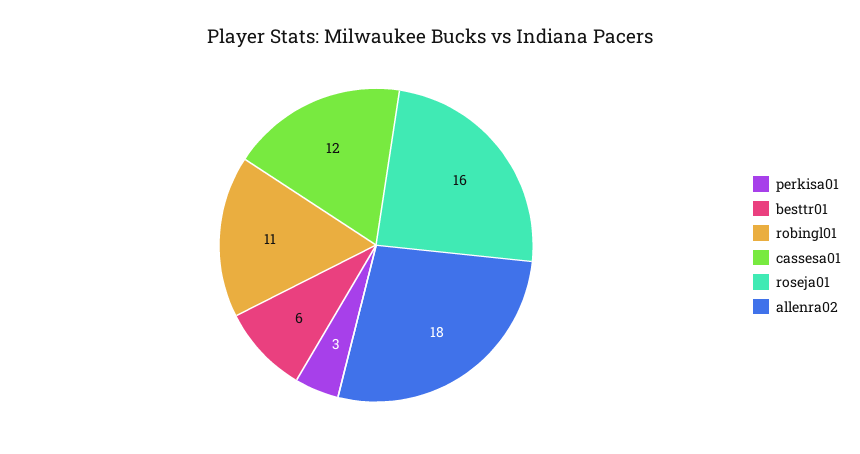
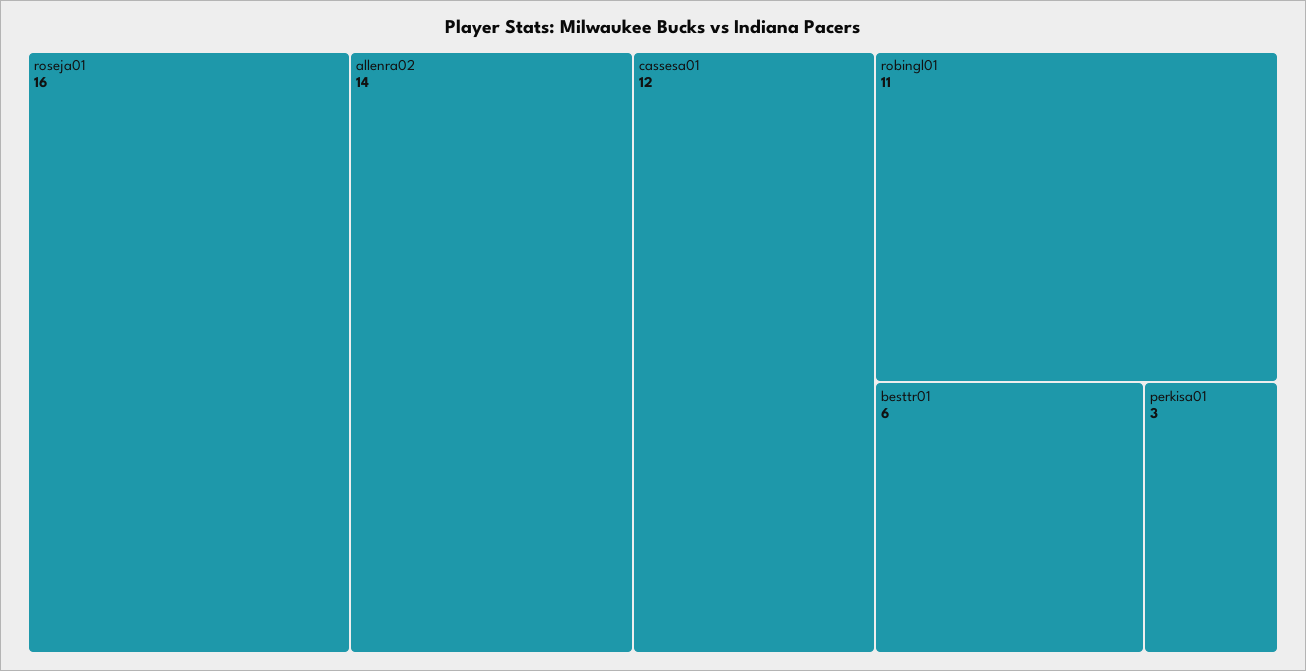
  {
    "perkisa01": 3,
    "besttr01": 6,
    "robingl01": 11,
    "cassesa01": 12,
    "roseja01": 16,
-   "allenra02": 18
+   "allenra02": 14
  }

